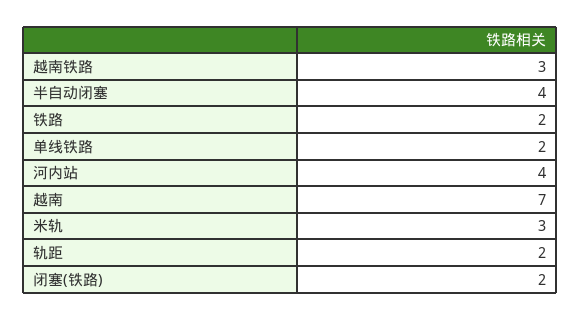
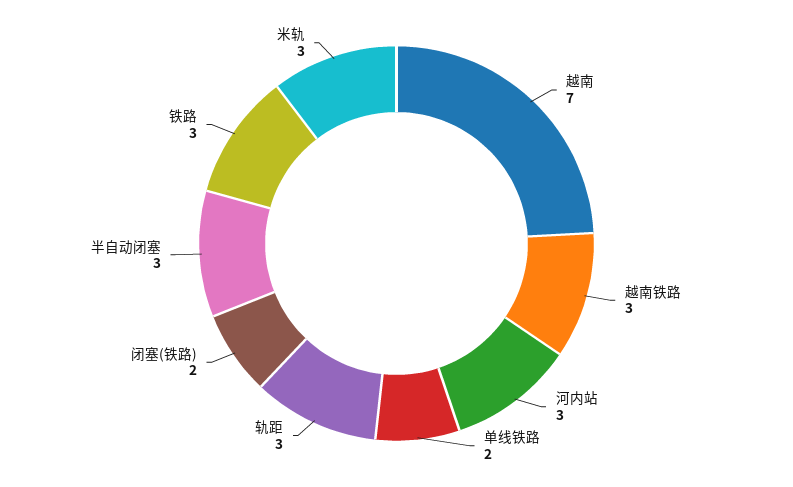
  {
    "越南铁路": 3,
-   "半自动闭塞": 4,
+   "半自动闭塞": 3,
-   "铁路": 2,
+   "铁路": 3,
    "单线铁路": 2,
-   "河内站": 4,
+   "河内站": 3,
    "越南": 7,
    "米轨": 3,
-   "轨距": 2,
+   "轨距": 3,
    "闭塞(铁路)": 2
  }

